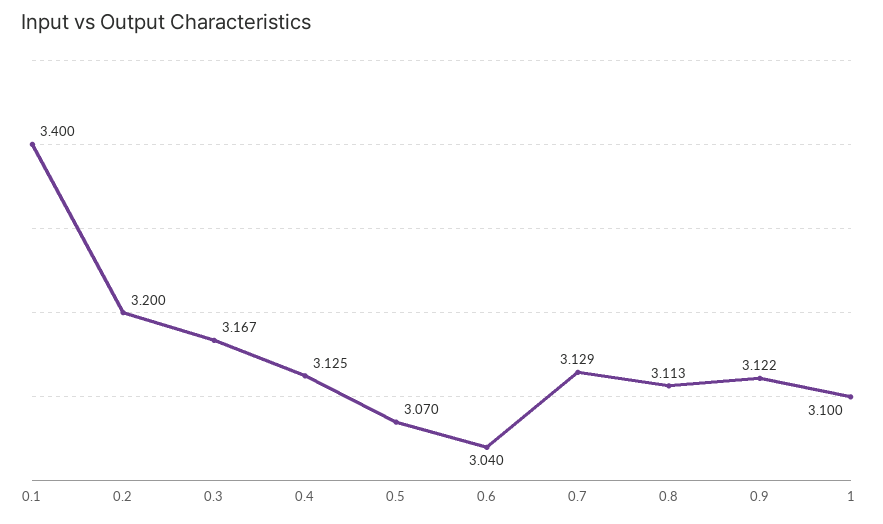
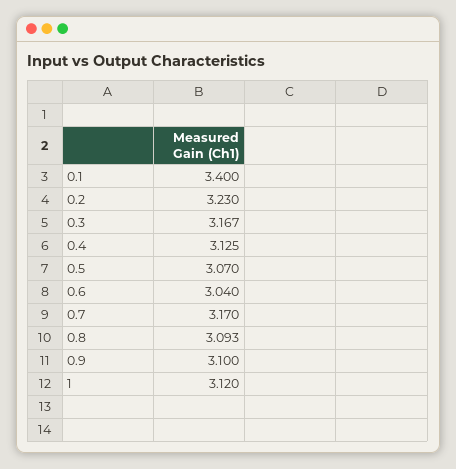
  {
    "0.1": 3.4,
-   "0.2": 3.2,
+   "0.2": 3.23,
    "0.3": 3.167,
    "0.4": 3.125,
    "0.5": 3.07,
    "0.6": 3.04,
-   "0.7": 3.129,
+   "0.7": 3.17,
-   "0.8": 3.113,
+   "0.8": 3.093,
-   "0.9": 3.122,
+   "0.9": 3.1,
-   "1": 3.1
+   "1": 3.12
  }

